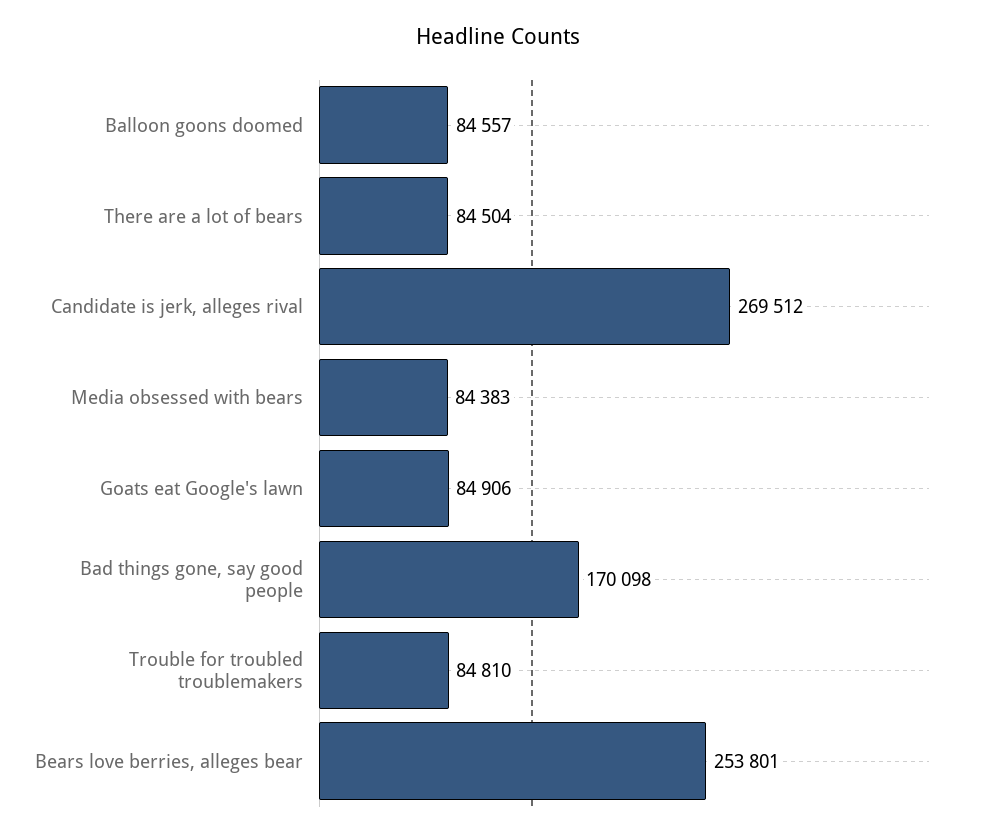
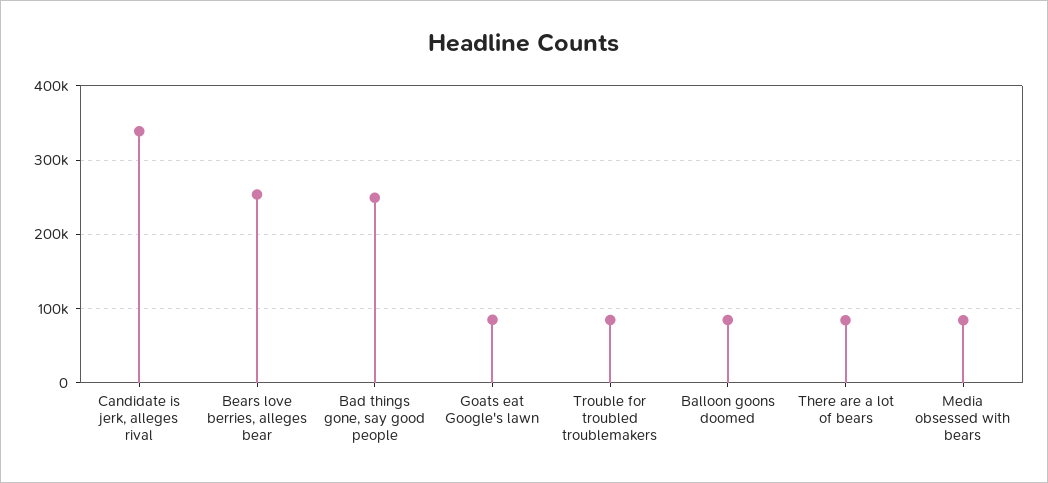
  {
    "Balloon goons doomed": 84557,
    "There are a lot of bears": 84504,
-   "Candidate is jerk, alleges rival": 269512,
+   "Candidate is jerk, alleges rival": 340000,
    "Media obsessed with bears": 84383,
    "Goats eat Google's lawn": 84906,
-   "Bad things gone, say good people": 170098,
+   "Bad things gone, say good people": 250000,
    "Trouble for troubled troublemakers": 84810,
    "Bears love berries, alleges bear": 253801
  }

